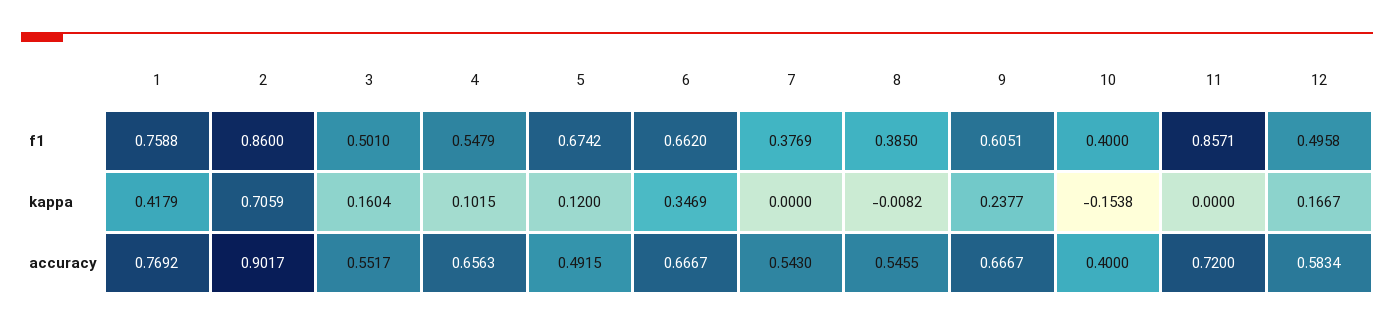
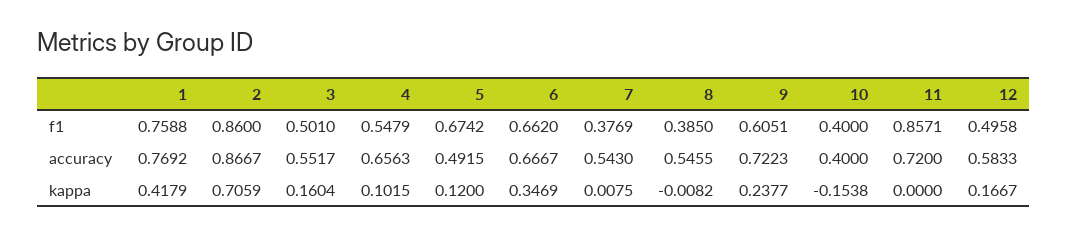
  {
    "1": {
      "f1": 0.7588,
      "kappa": 0.4179,
      "accuracy": 0.7692
    },
    "2": {
      "f1": 0.86,
      "kappa": 0.7059,
-     "accuracy": 0.9017
+     "accuracy": 0.8667
    },
    "3": {
      "f1": 0.501,
      "kappa": 0.1604,
      "accuracy": 0.5517
    },
    "4": {
      "f1": 0.5479,
      "kappa": 0.1015,
      "accuracy": 0.6563
    },
    "5": {
      "f1": 0.6742,
      "kappa": 0.12,
      "accuracy": 0.4915
    },
    "6": {
      "f1": 0.662,
      "kappa": 0.3469,
      "accuracy": 0.6667
    },
    "7": {
      "f1": 0.3769,
-     "kappa": 0,
+     "kappa": 0.0075,
      "accuracy": 0.543
    },
    "8": {
      "f1": 0.385,
      "kappa": -0.0082,
      "accuracy": 0.5455
    },
    "9": {
      "f1": 0.6051,
      "kappa": 0.2377,
-     "accuracy": 0.6667
+     "accuracy": 0.7223
    },
    "10": {
      "f1": 0.4,
      "kappa": -0.1538,
      "accuracy": 0.4
    },
    "11": {
      "f1": 0.8571,
      "kappa": 0,
      "accuracy": 0.72
    },
    "12": {
      "f1": 0.4958,
      "kappa": 0.1667,
-     "accuracy": 0.5834
+     "accuracy": 0.5833
    }
  }

